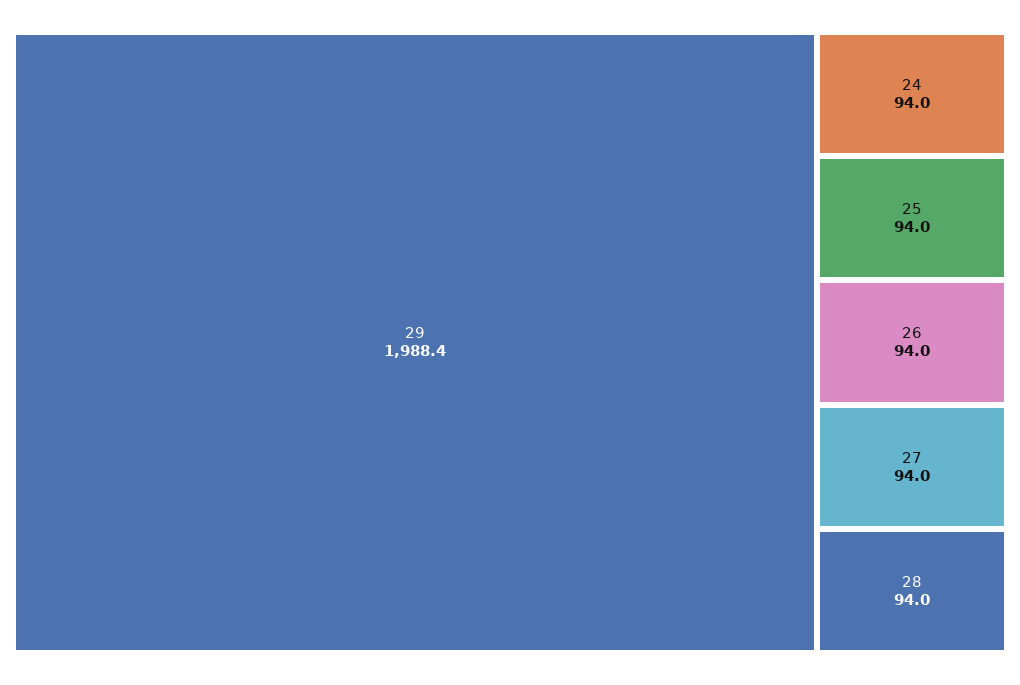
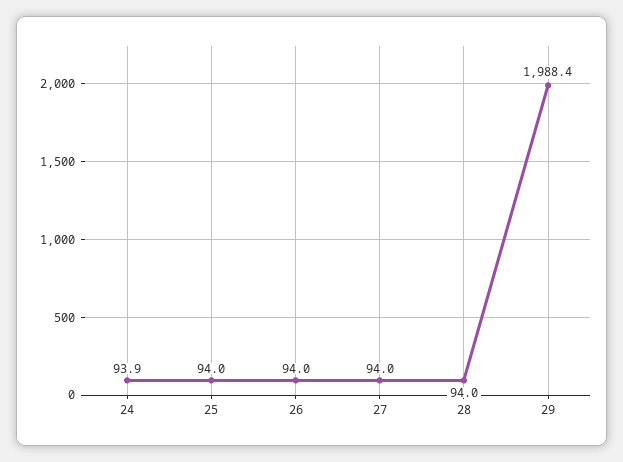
  {
    "29": 1988.4,
-   "24": 94,
+   "24": 93.9,
    "25": 94,
    "26": 94,
    "27": 94,
    "28": 94
  }

